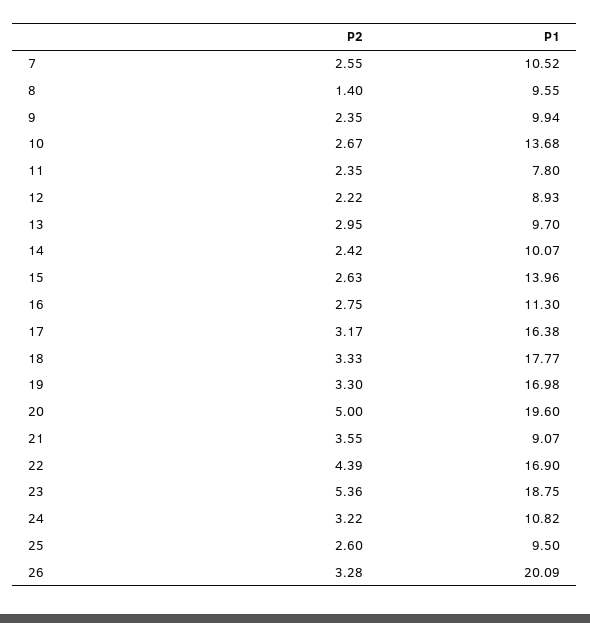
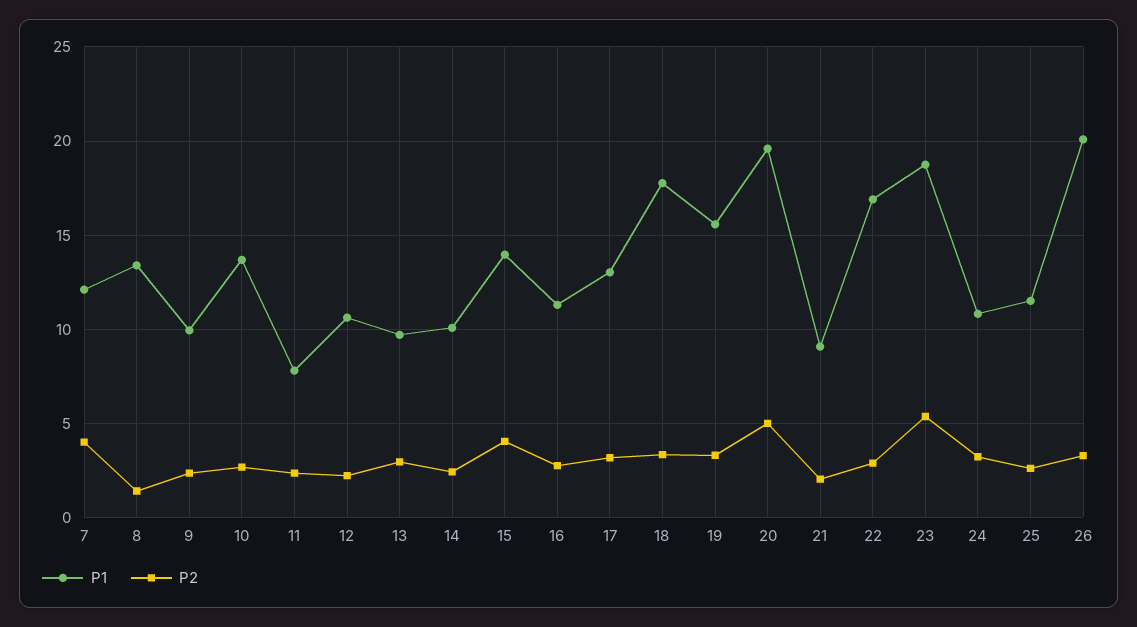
  {
    "P2": {
-     "7": 2.55,
+     "7": 4,
      "8": 1.4,
      "9": 2.35,
      "10": 2.67,
      "11": 2.35,
      "12": 2.22,
      "13": 2.95,
      "14": 2.42,
-     "15": 2.63,
+     "15": 4,
      "16": 2.75,
      "17": 3.17,
      "18": 3.33,
      "19": 3.3,
      "20": 5,
-     "21": 3.55,
+     "21": 2,
-     "22": 4.39,
+     "22": 3,
      "23": 5.36,
      "24": 3.22,
      "25": 2.6,
      "26": 3.28
    },
    "P1": {
-     "7": 10.52,
+     "7": 12,
-     "8": 9.55,
+     "8": 13.5,
      "9": 9.94,
      "10": 13.68,
      "11": 7.8,
-     "12": 8.93,
+     "12": 10.5,
      "13": 9.7,
      "14": 10.07,
      "15": 13.96,
      "16": 11.3,
-     "17": 16.38,
+     "17": 13,
      "18": 17.77,
-     "19": 16.98,
+     "19": 15.5,
      "20": 19.6,
      "21": 9.07,
      "22": 16.9,
      "23": 18.75,
      "24": 10.82,
-     "25": 9.5,
+     "25": 11.5,
      "26": 20.09
    }
  }

